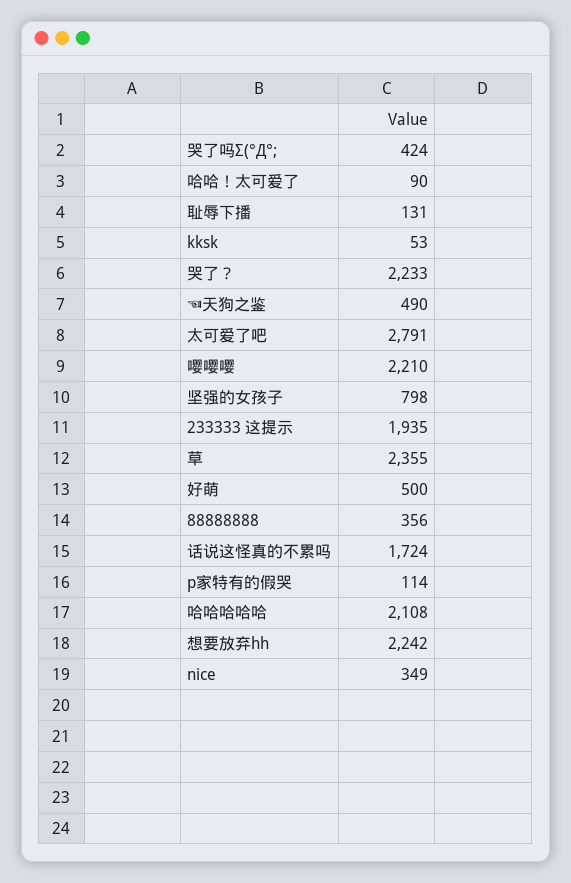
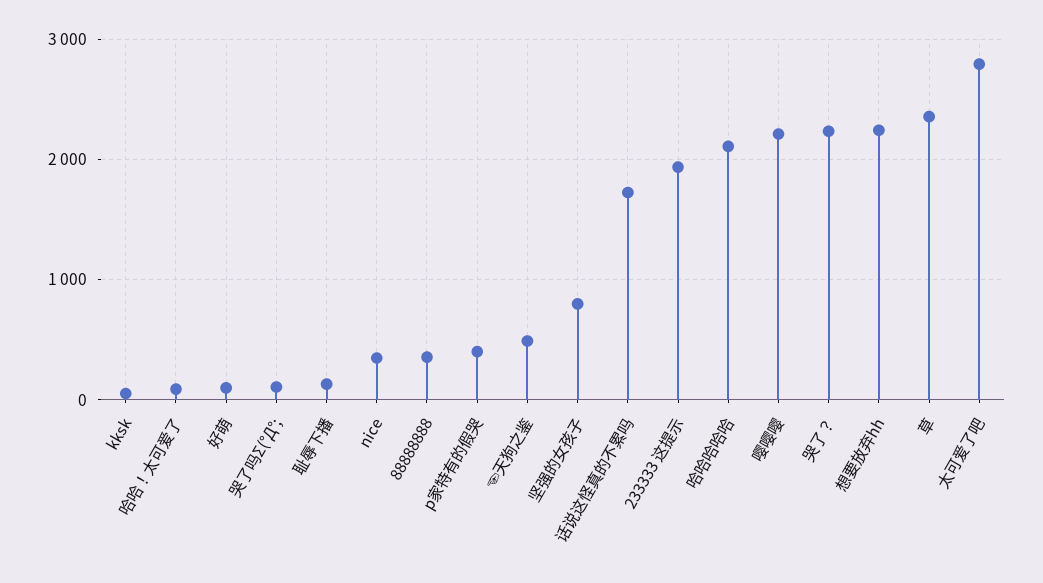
  {
-   "哭了吗Σ(°Д°;": 424,
+   "哭了吗Σ(°Д°;": 100,
    "哈哈！太可爱了": 90,
    "耻辱下播": 131,
    "kksk": 53,
    "哭了？": 2233,
    "☜天狗之鉴": 490,
    "太可爱了吧": 2791,
    "嘤嘤嘤": 2210,
    "坚强的女孩子": 798,
    "233333 这提示": 1935,
    "草": 2355,
-   "好萌": 500,
+   "好萌": 100,
    "88888888": 356,
    "话说这怪真的不累吗": 1724,
-   "p家特有的假哭": 114,
+   "p家特有的假哭": 400,
    "哈哈哈哈哈": 2108,
    "想要放弃hh": 2242,
    "nice": 349
  }

